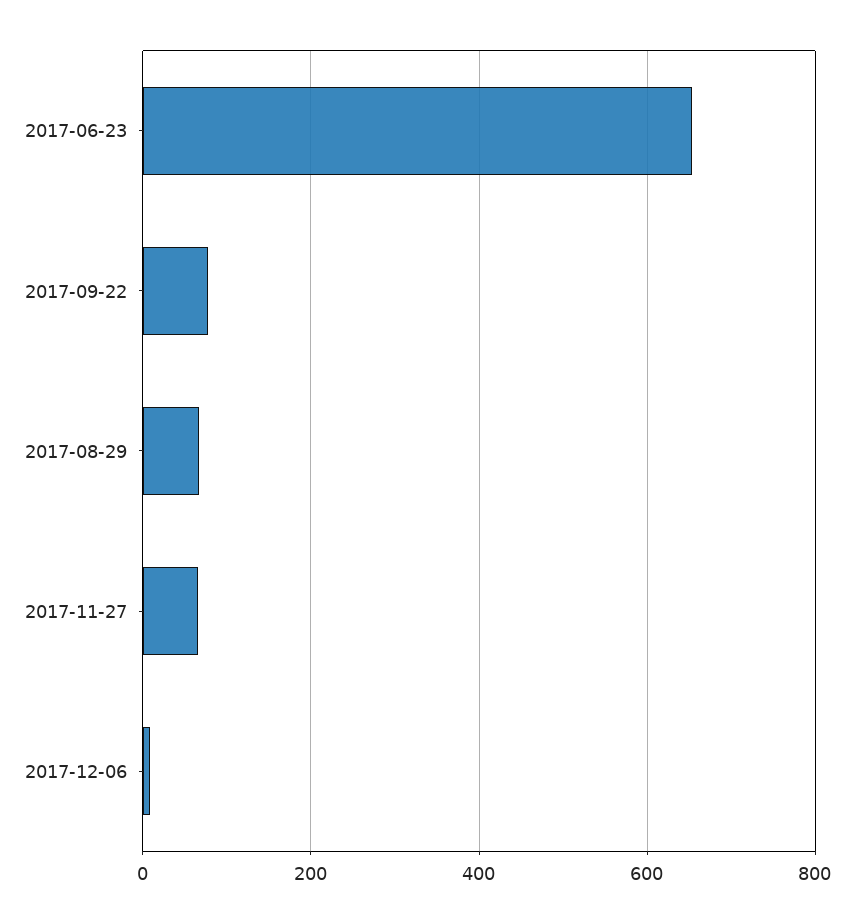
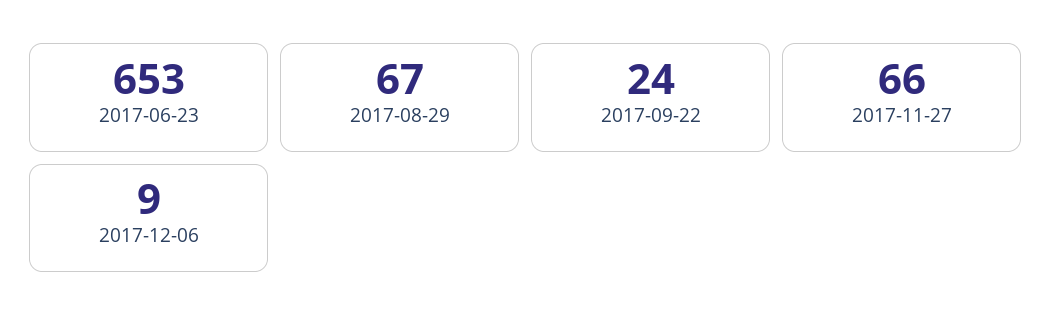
  {
    "2017-06-23": 653,
-   "2017-09-22": 80,
+   "2017-09-22": 24,
    "2017-08-29": 67,
    "2017-11-27": 66,
    "2017-12-06": 9
  }

